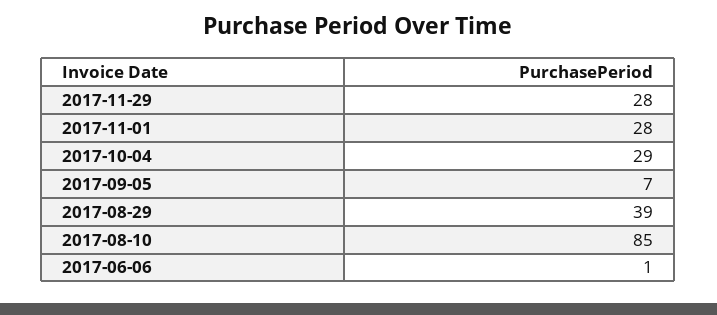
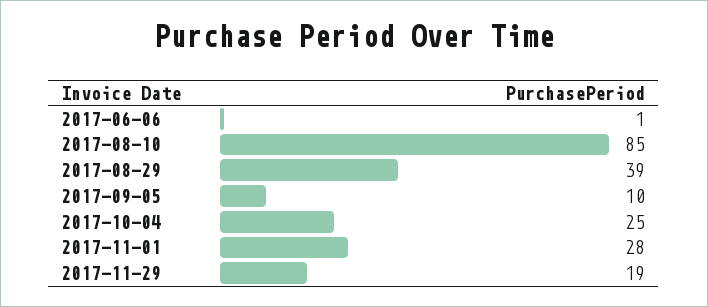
  {
-   "2017-11-29": 28,
+   "2017-11-29": 19,
    "2017-11-01": 28,
-   "2017-10-04": 29,
+   "2017-10-04": 25,
-   "2017-09-05": 7,
+   "2017-09-05": 10,
    "2017-08-29": 39,
    "2017-08-10": 85,
    "2017-06-06": 1
  }

